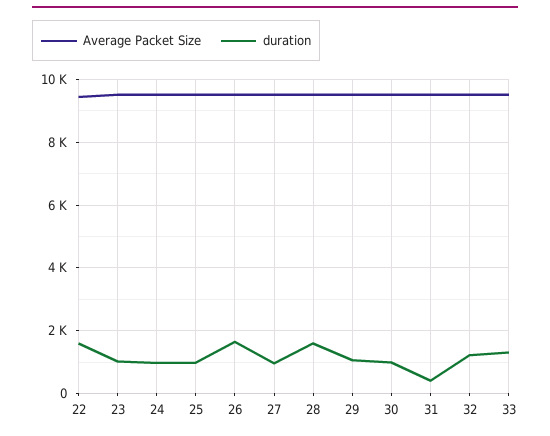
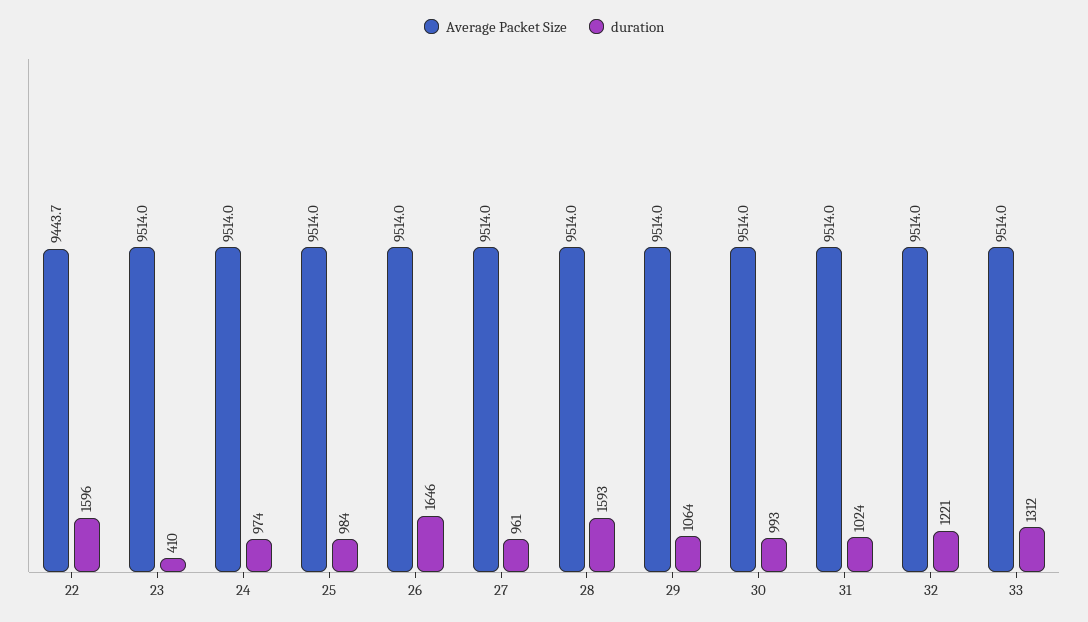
  {
    "Average Packet Size": {
      "22": 9443.7,
      "23": 9514,
      "24": 9514,
      "25": 9514,
      "26": 9514,
      "27": 9514,
      "28": 9514,
      "29": 9514,
      "30": 9514,
      "31": 9514,
      "32": 9514,
      "33": 9514
    },
    "duration": {
      "22": 1596,
-     "23": 1000,
+     "23": 410,
      "24": 974,
      "25": 984,
      "26": 1646,
      "27": 961,
      "28": 1593,
      "29": 1064,
      "30": 993,
-     "31": 400,
+     "31": 1024,
      "32": 1221,
      "33": 1312
    }
  }

